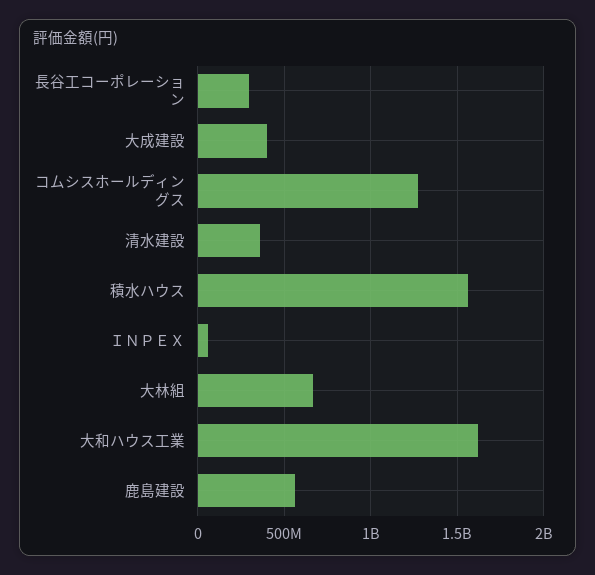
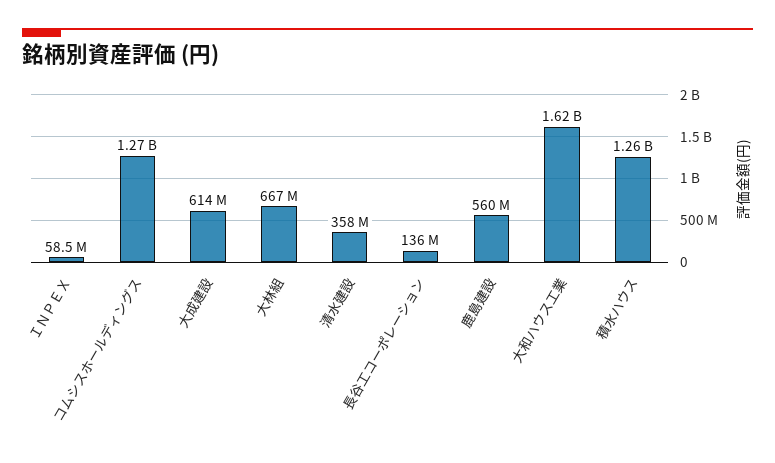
  {
-   "長谷工コーポレーション": 300000000,
+   "長谷工コーポレーション": 136000000,
-   "大成建設": 400000000,
+   "大成建設": 614000000,
    "コムシスホールディングス": 1270000000,
    "清水建設": 358000000,
-   "積水ハウス": 1550000000,
+   "積水ハウス": 1260000000,
    "ＩＮＰＥＸ": 58500000,
    "大林組": 667000000,
    "大和ハウス工業": 1620000000,
    "鹿島建設": 560000000
  }

